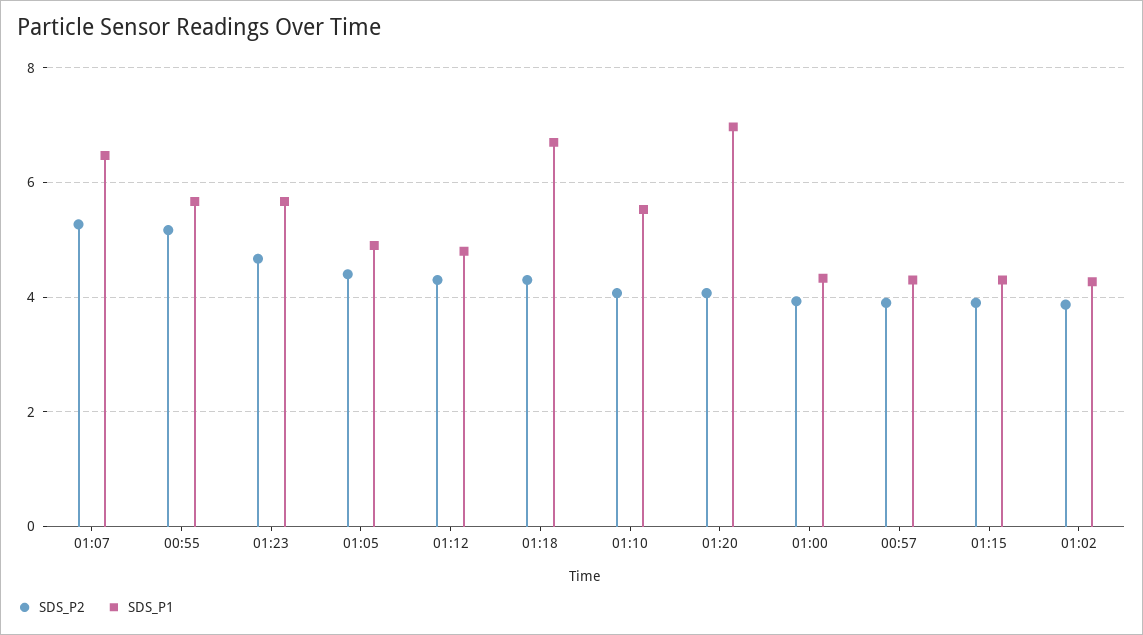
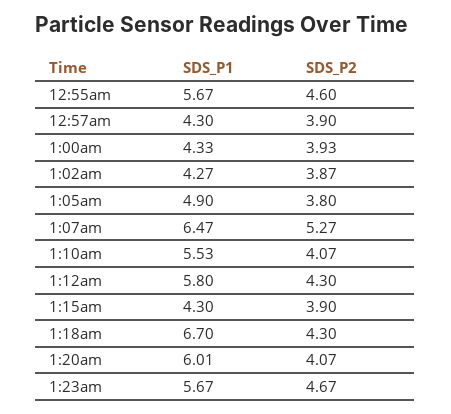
  {
    "SDS_P2": {
      "01:07": 5.27,
-     "00:55": 5.2,
+     "00:55": 4.6,
      "01:23": 4.67,
-     "01:05": 4.4,
+     "01:05": 3.8,
      "01:12": 4.3,
      "01:18": 4.3,
      "01:10": 4.07,
      "01:20": 4.07,
      "01:00": 3.93,
      "00:57": 3.9,
      "01:15": 3.9,
      "01:02": 3.87
    },
    "SDS_P1": {
      "01:07": 6.47,
      "00:55": 5.67,
      "01:23": 5.67,
      "01:05": 4.9,
-     "01:12": 4.8,
+     "01:12": 5.8,
      "01:18": 6.7,
      "01:10": 5.53,
-     "01:20": 7,
+     "01:20": 6.01,
      "01:00": 4.33,
      "00:57": 4.3,
      "01:15": 4.3,
      "01:02": 4.27
    }
  }

